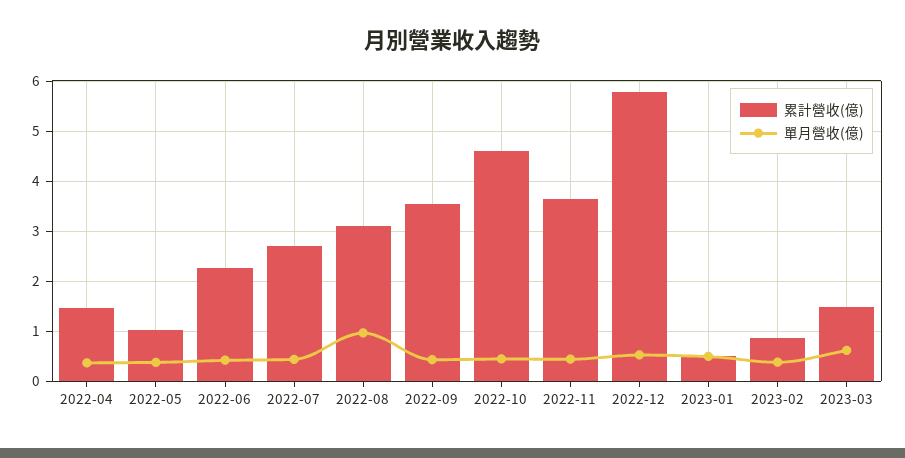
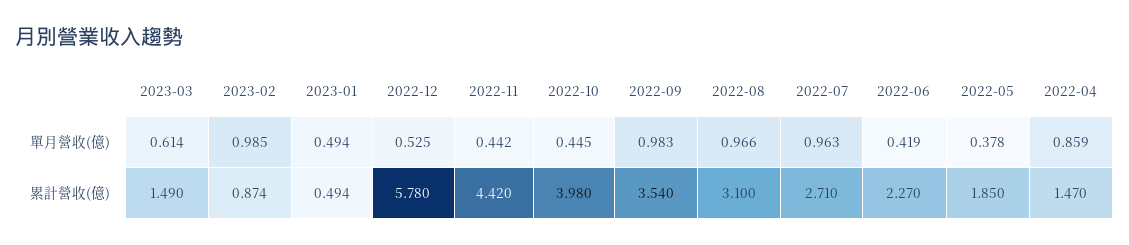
  {
    "累計營收(億)": {
      "2022-04": 1.47,
-     "2022-05": 1,
+     "2022-05": 1.85,
      "2022-06": 2.27,
      "2022-07": 2.71,
      "2022-08": 3.1,
      "2022-09": 3.54,
-     "2022-10": 4.6,
+     "2022-10": 3.98,
-     "2022-11": 3.6,
+     "2022-11": 4.42,
      "2022-12": 5.78,
      "2023-01": 0.494,
      "2023-02": 0.874,
      "2023-03": 1.49
    },
    "單月營收(億)": {
-     "2022-04": 0.4,
+     "2022-04": 0.859,
      "2022-05": 0.378,
      "2022-06": 0.419,
-     "2022-07": 0.4,
+     "2022-07": 0.963,
      "2022-08": 0.966,
-     "2022-09": 0.4,
+     "2022-09": 0.983,
      "2022-10": 0.445,
      "2022-11": 0.442,
      "2022-12": 0.525,
      "2023-01": 0.494,
-     "2023-02": 0.4,
+     "2023-02": 0.985,
      "2023-03": 0.614
    }
  }

